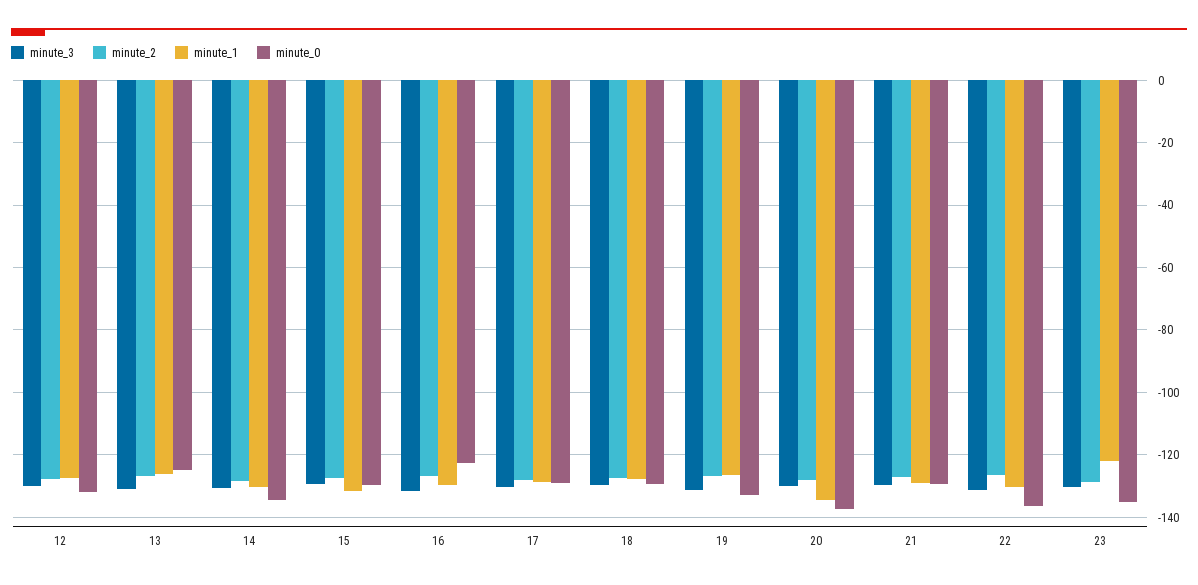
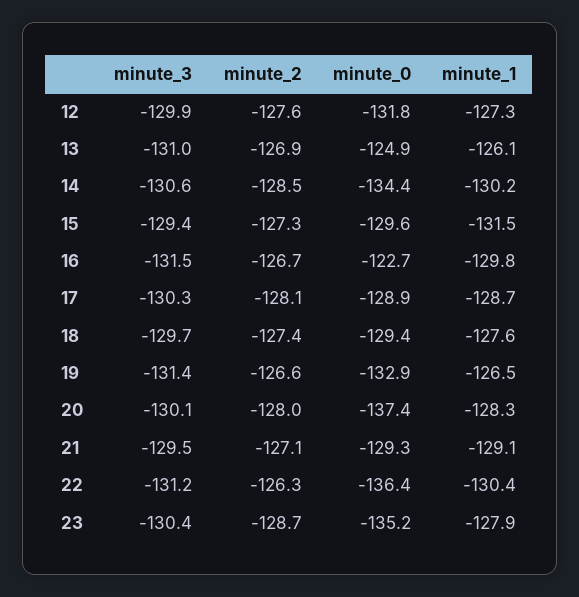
  {
    "minute_3": {
      "12": -129.9,
      "13": -131,
      "14": -130.6,
      "15": -129.4,
      "16": -131.5,
      "17": -130.3,
      "18": -129.7,
      "19": -131.4,
      "20": -130.1,
      "21": -129.5,
      "22": -131.2,
      "23": -130.4
    },
    "minute_2": {
      "12": -127.6,
      "13": -126.9,
      "14": -128.5,
      "15": -127.3,
      "16": -126.7,
      "17": -128.1,
      "18": -127.4,
      "19": -126.6,
      "20": -128,
      "21": -127.1,
      "22": -126.3,
      "23": -128.7
    },
    "minute_1": {
      "12": -127.3,
      "13": -126.1,
      "14": -130.2,
      "15": -131.5,
      "16": -129.8,
      "17": -128.7,
      "18": -127.6,
      "19": -126.5,
-     "20": -134,
+     "20": -128.3,
      "21": -129.1,
      "22": -130.4,
-     "23": -122
+     "23": -127.9
    },
    "minute_0": {
      "12": -131.8,
      "13": -124.9,
      "14": -134.4,
      "15": -129.6,
      "16": -122.7,
      "17": -128.9,
      "18": -129.4,
      "19": -132.9,
      "20": -137.4,
      "21": -129.3,
      "22": -136.4,
      "23": -135.2
    }
  }

